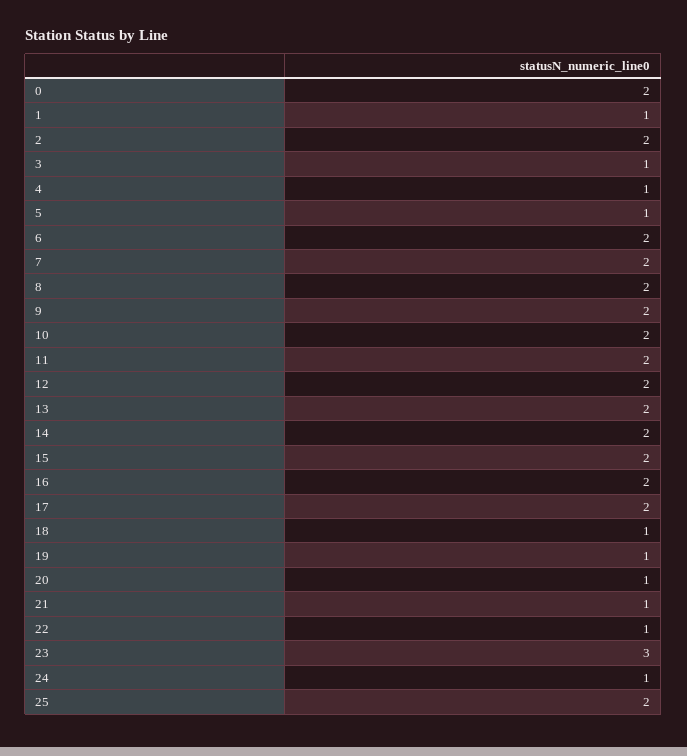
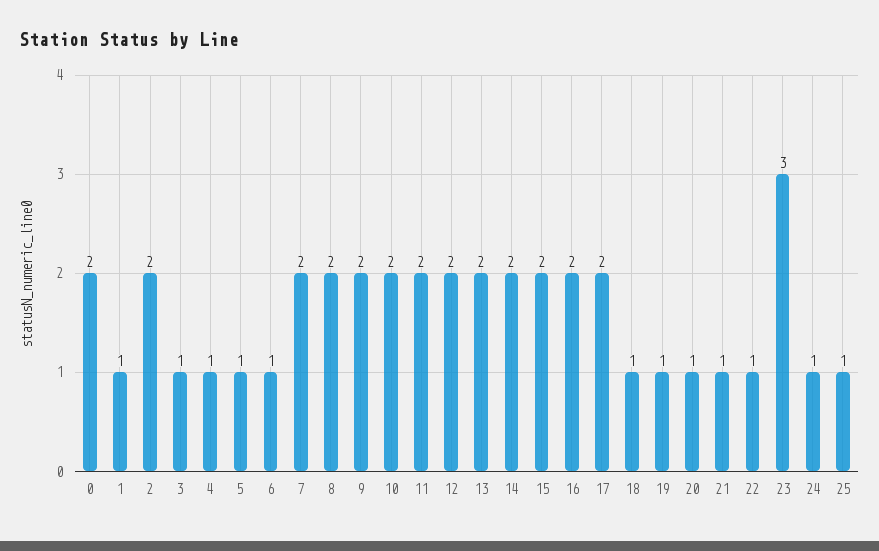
  {
    "0": 2,
    "1": 1,
    "2": 2,
    "3": 1,
    "4": 1,
    "5": 1,
-   "6": 2,
+   "6": 1,
    "7": 2,
    "8": 2,
    "9": 2,
    "10": 2,
    "11": 2,
    "12": 2,
    "13": 2,
    "14": 2,
    "15": 2,
    "16": 2,
    "17": 2,
    "18": 1,
    "19": 1,
    "20": 1,
    "21": 1,
    "22": 1,
    "23": 3,
    "24": 1,
-   "25": 2
+   "25": 1
  }

